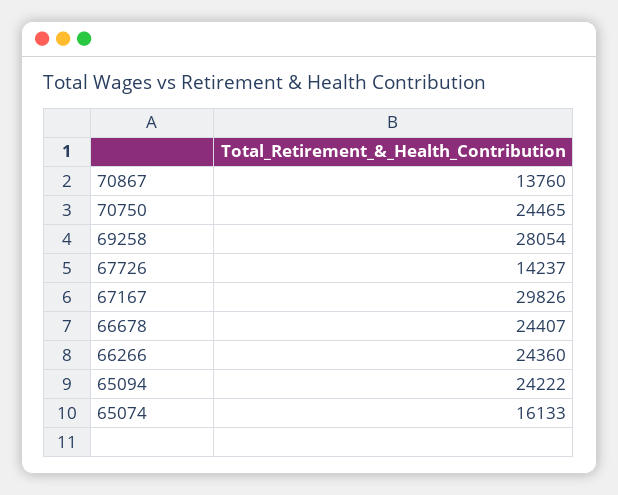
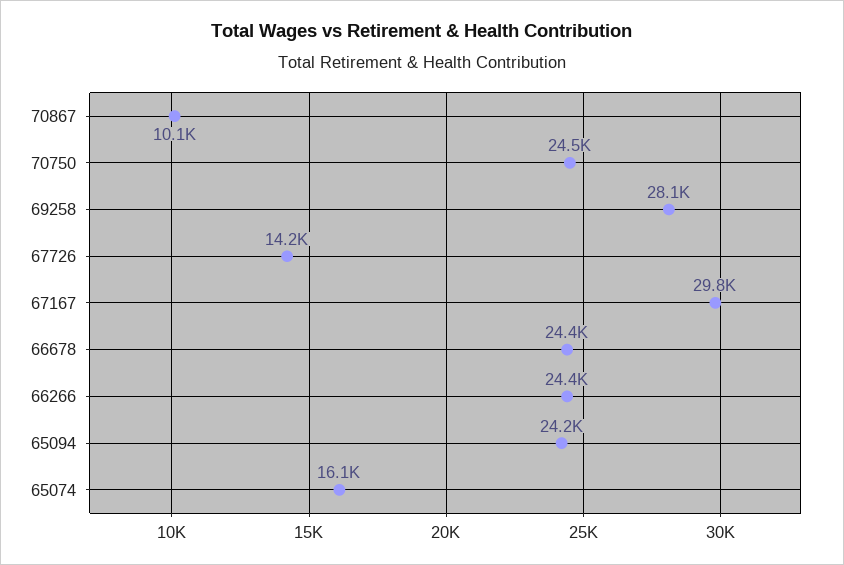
  {
-   "70867": 13760,
+   "70867": 10100,
    "70750": 24465,
    "69258": 28054,
    "67726": 14237,
    "67167": 29826,
    "66678": 24407,
    "66266": 24360,
    "65094": 24222,
    "65074": 16133
  }

